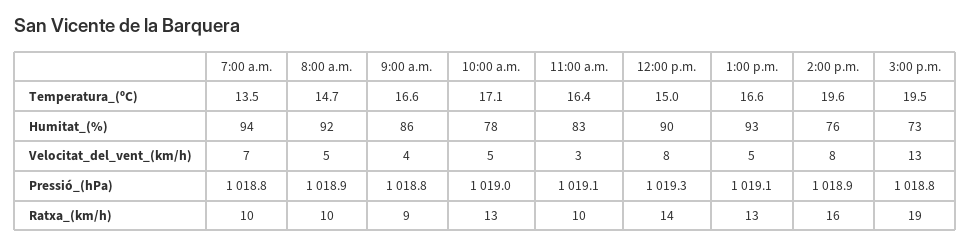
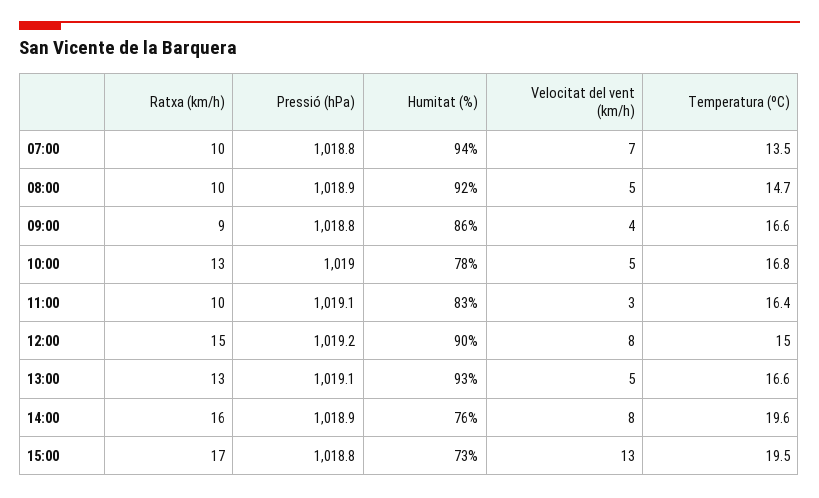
  {
    "7:00 a.m.": {
      "Temperatura_(ºC)": 13.5,
      "Humitat_(%)": 94,
      "Velocitat_del_vent_(km/h)": 7,
      "Pressió_(hPa)": 1018.8,
      "Ratxa_(km/h)": 10
    },
    "8:00 a.m.": {
      "Temperatura_(ºC)": 14.7,
      "Humitat_(%)": 92,
      "Velocitat_del_vent_(km/h)": 5,
      "Pressió_(hPa)": 1018.9,
      "Ratxa_(km/h)": 10
    },
    "9:00 a.m.": {
      "Temperatura_(ºC)": 16.6,
      "Humitat_(%)": 86,
      "Velocitat_del_vent_(km/h)": 4,
      "Pressió_(hPa)": 1018.8,
      "Ratxa_(km/h)": 9
    },
    "10:00 a.m.": {
-     "Temperatura_(ºC)": 17.1,
+     "Temperatura_(ºC)": 16.8,
      "Humitat_(%)": 78,
      "Velocitat_del_vent_(km/h)": 5,
      "Pressió_(hPa)": 1019,
      "Ratxa_(km/h)": 13
    },
    "11:00 a.m.": {
      "Temperatura_(ºC)": 16.4,
      "Humitat_(%)": 83,
      "Velocitat_del_vent_(km/h)": 3,
      "Pressió_(hPa)": 1019.1,
      "Ratxa_(km/h)": 10
    },
    "12:00 p.m.": {
      "Temperatura_(ºC)": 15,
      "Humitat_(%)": 90,
      "Velocitat_del_vent_(km/h)": 8,
-     "Pressió_(hPa)": 1019.3,
+     "Pressió_(hPa)": 1019.2,
-     "Ratxa_(km/h)": 14
+     "Ratxa_(km/h)": 15
    },
    "1:00 p.m.": {
      "Temperatura_(ºC)": 16.6,
      "Humitat_(%)": 93,
      "Velocitat_del_vent_(km/h)": 5,
      "Pressió_(hPa)": 1019.1,
      "Ratxa_(km/h)": 13
    },
    "2:00 p.m.": {
      "Temperatura_(ºC)": 19.6,
      "Humitat_(%)": 76,
      "Velocitat_del_vent_(km/h)": 8,
      "Pressió_(hPa)": 1018.9,
      "Ratxa_(km/h)": 16
    },
    "3:00 p.m.": {
      "Temperatura_(ºC)": 19.5,
      "Humitat_(%)": 73,
      "Velocitat_del_vent_(km/h)": 13,
      "Pressió_(hPa)": 1018.8,
-     "Ratxa_(km/h)": 19
+     "Ratxa_(km/h)": 17
    }
  }

